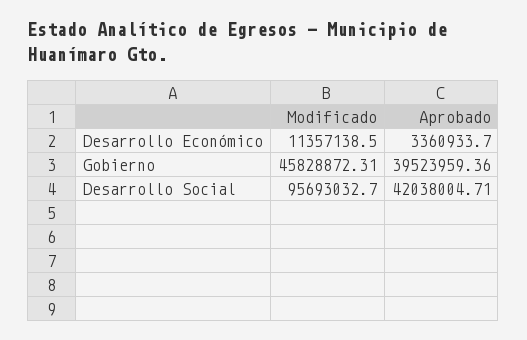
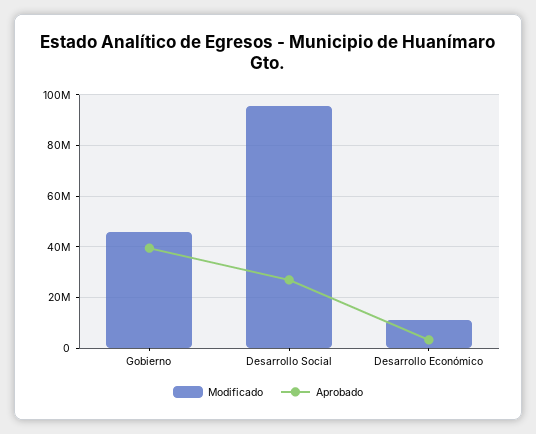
  {
    "Modificado": {
      "Desarrollo Económico": 11357138.5,
      "Gobierno": 45828872.31,
      "Desarrollo Social": 95693032.7
    },
    "Aprobado": {
      "Desarrollo Económico": 3360933.7,
      "Gobierno": 39523959.36,
-     "Desarrollo Social": 42038004.71
+     "Desarrollo Social": 27500000
    }
  }

